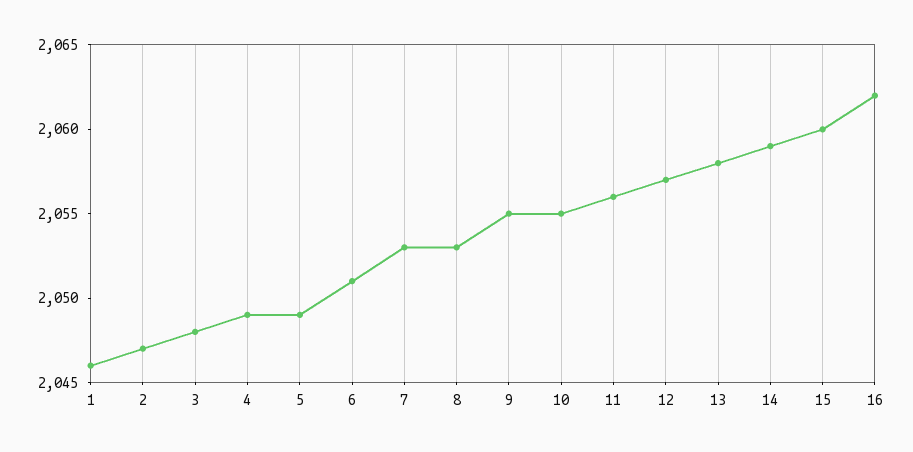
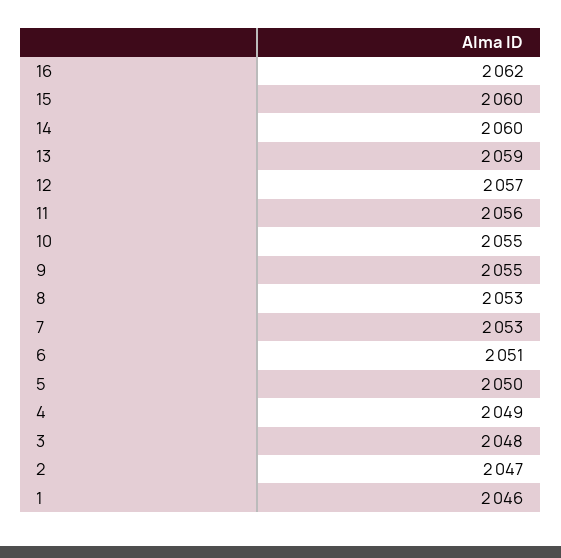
  {
    "1": 2046,
    "2": 2047,
    "3": 2048,
    "4": 2049,
-   "5": 2049,
+   "5": 2050,
    "6": 2051,
    "7": 2053,
    "8": 2053,
    "9": 2055,
    "10": 2055,
    "11": 2056,
    "12": 2057,
-   "13": 2058,
+   "13": 2059,
-   "14": 2059,
+   "14": 2060,
    "15": 2060,
    "16": 2062
  }

